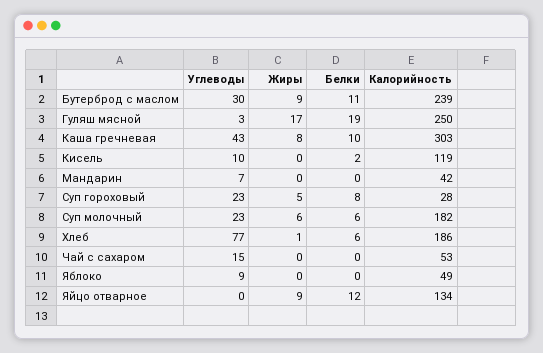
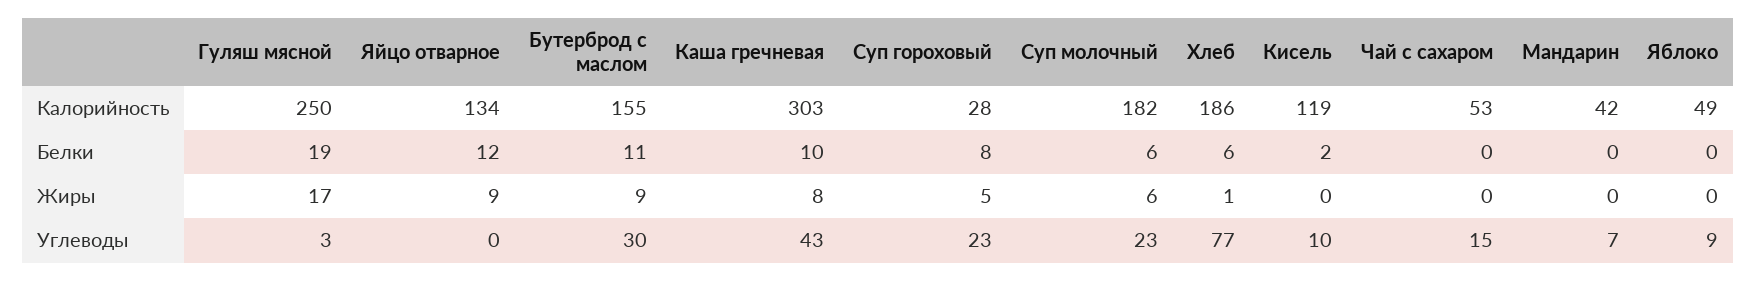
  {
    "Углеводы": {
      "Бутерброд с маслом": 30,
      "Гуляш мясной": 3,
      "Каша гречневая": 43,
      "Кисель": 10,
      "Мандарин": 7,
      "Суп гороховый": 23,
      "Суп молочный": 23,
      "Хлеб": 77,
      "Чай с сахаром": 15,
      "Яблоко": 9,
      "Яйцо отварное": 0
    },
    "Жиры": {
      "Бутерброд с маслом": 9,
      "Гуляш мясной": 17,
      "Каша гречневая": 8,
      "Кисель": 0,
      "Мандарин": 0,
      "Суп гороховый": 5,
      "Суп молочный": 6,
      "Хлеб": 1,
      "Чай с сахаром": 0,
      "Яблоко": 0,
      "Яйцо отварное": 9
    },
    "Белки": {
      "Бутерброд с маслом": 11,
      "Гуляш мясной": 19,
      "Каша гречневая": 10,
      "Кисель": 2,
      "Мандарин": 0,
      "Суп гороховый": 8,
      "Суп молочный": 6,
      "Хлеб": 6,
      "Чай с сахаром": 0,
      "Яблоко": 0,
      "Яйцо отварное": 12
    },
    "Калорийность": {
-     "Бутерброд с маслом": 239,
+     "Бутерброд с маслом": 155,
      "Гуляш мясной": 250,
      "Каша гречневая": 303,
      "Кисель": 119,
      "Мандарин": 42,
      "Суп гороховый": 28,
      "Суп молочный": 182,
      "Хлеб": 186,
      "Чай с сахаром": 53,
      "Яблоко": 49,
      "Яйцо отварное": 134
    }
  }

